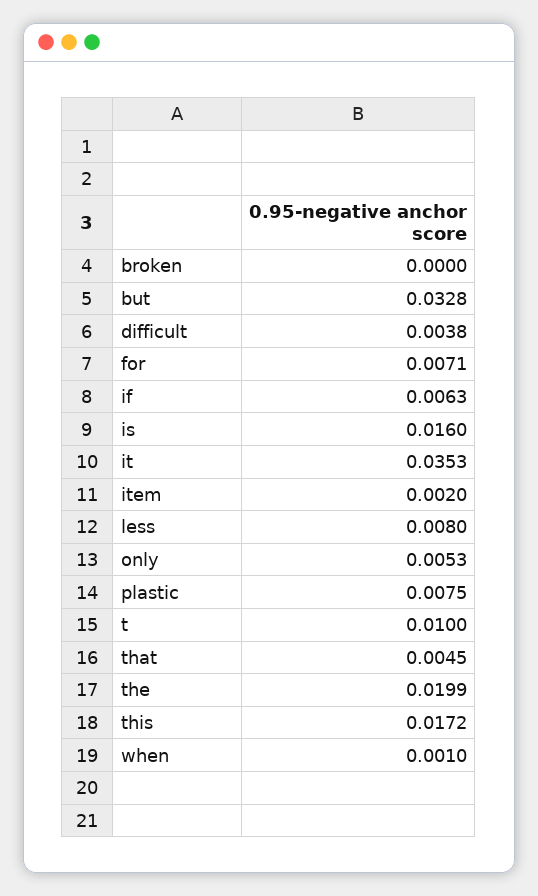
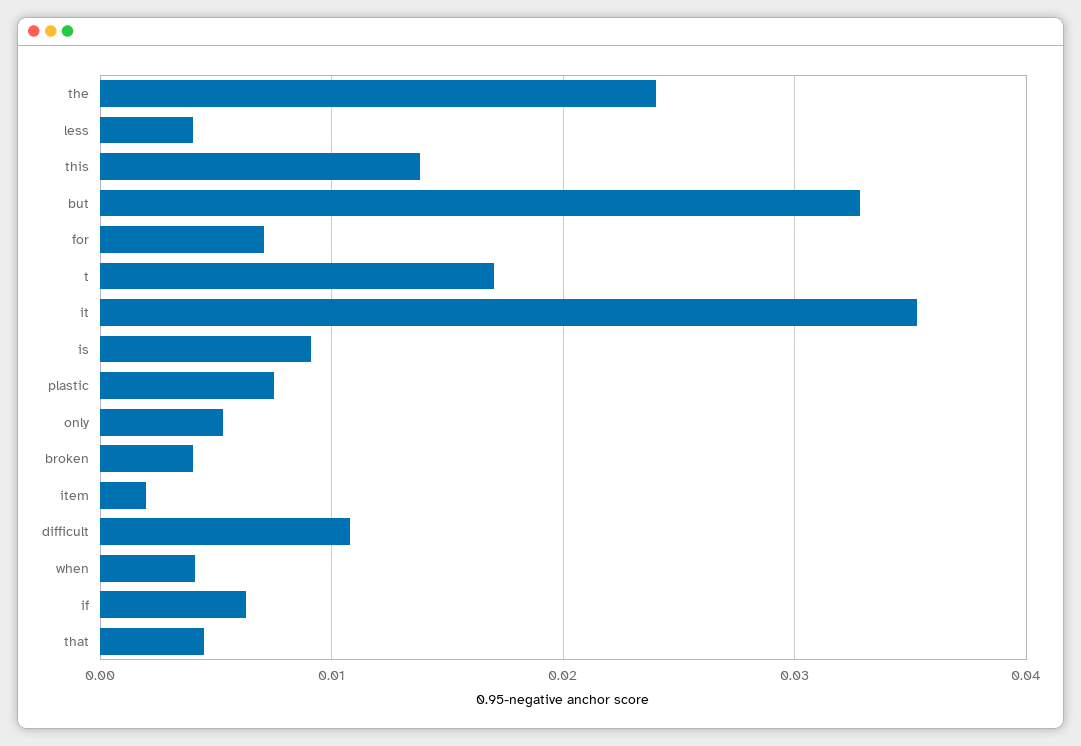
  {
-   "broken": 0,
+   "broken": 0.004,
    "but": 0.0328,
-   "difficult": 0.0038,
+   "difficult": 0.011,
    "for": 0.0071,
    "if": 0.0063,
-   "is": 0.016,
+   "is": 0.009,
    "it": 0.0353,
    "item": 0.002,
-   "less": 0.008,
+   "less": 0.004,
    "only": 0.0053,
    "plastic": 0.0075,
-   "t": 0.01,
+   "t": 0.017,
    "that": 0.0045,
-   "the": 0.0199,
+   "the": 0.024,
-   "this": 0.0172,
+   "this": 0.014,
-   "when": 0.001
+   "when": 0.004
  }

